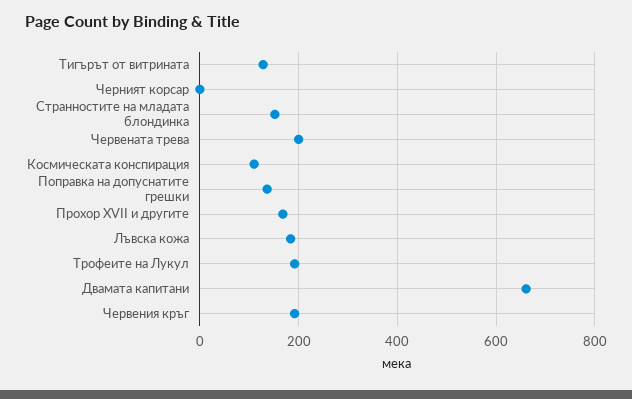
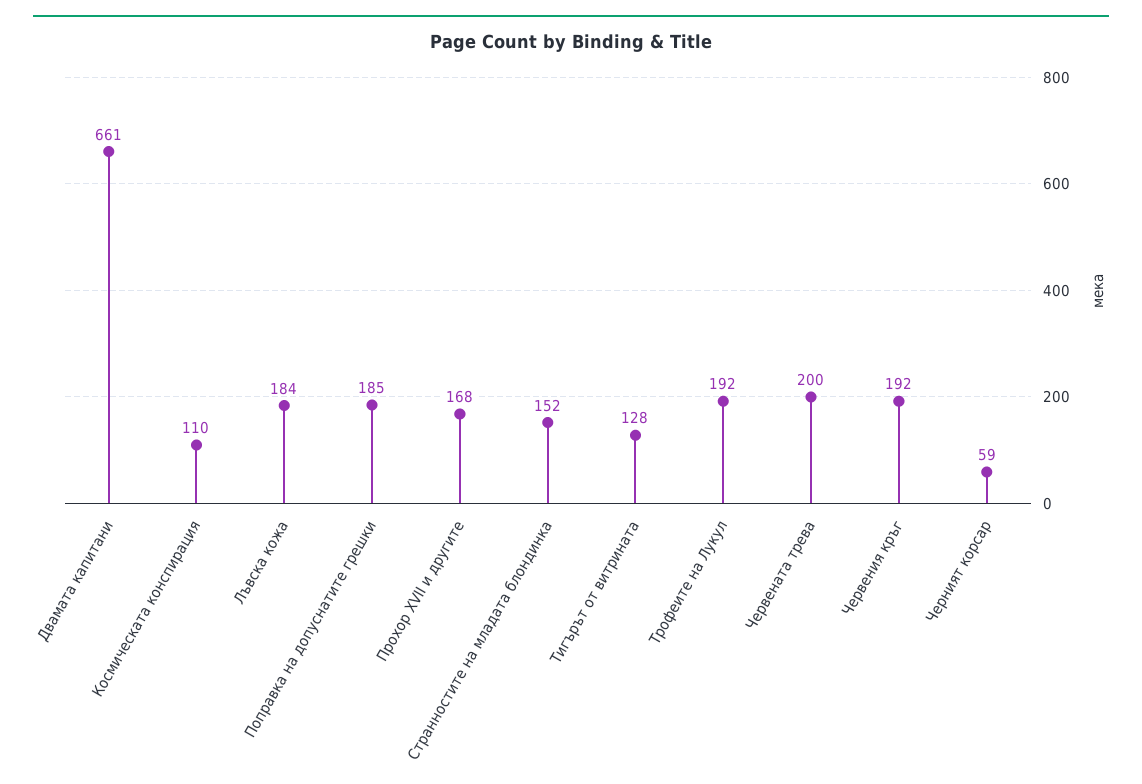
  {
    "Тигърът от витрината": 128,
-   "Черният корсар": 0,
+   "Черният корсар": 59,
    "Странностите на младата блондинка": 152,
    "Червената трева": 200,
    "Космическата конспирация": 110,
-   "Поправка на допуснатите грешки": 140,
+   "Поправка на допуснатите грешки": 185,
    "Прохор XVII и другите": 168,
    "Лъвска кожа": 184,
    "Трофеите на Лукул": 192,
    "Двамата капитани": 661,
    "Червения кръг": 192
  }

